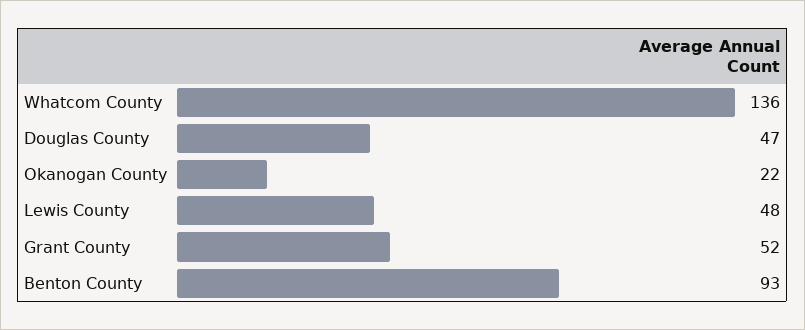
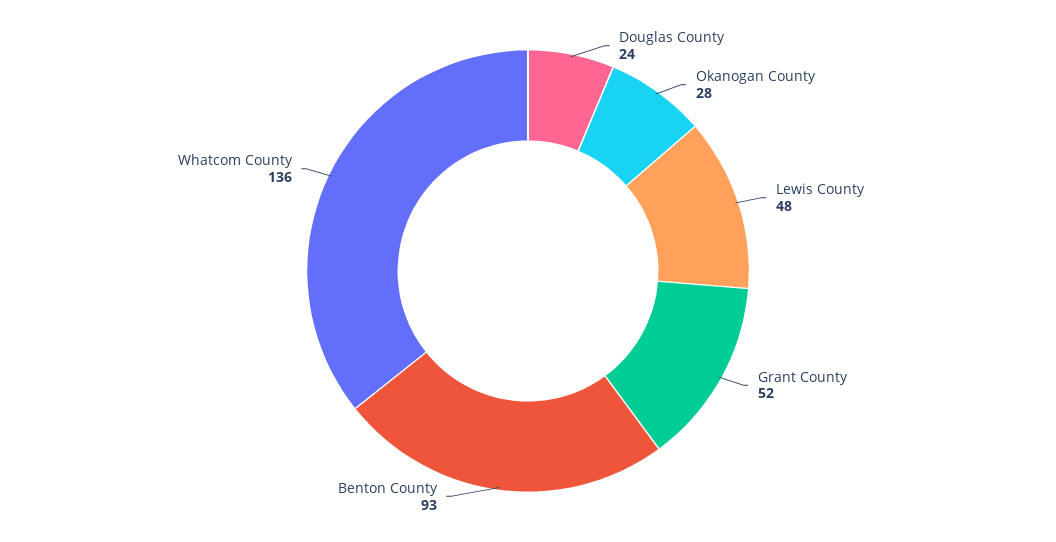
  {
    "Whatcom County": 136,
-   "Douglas County": 47,
+   "Douglas County": 24,
-   "Okanogan County": 22,
+   "Okanogan County": 28,
    "Lewis County": 48,
    "Grant County": 52,
    "Benton County": 93
  }

